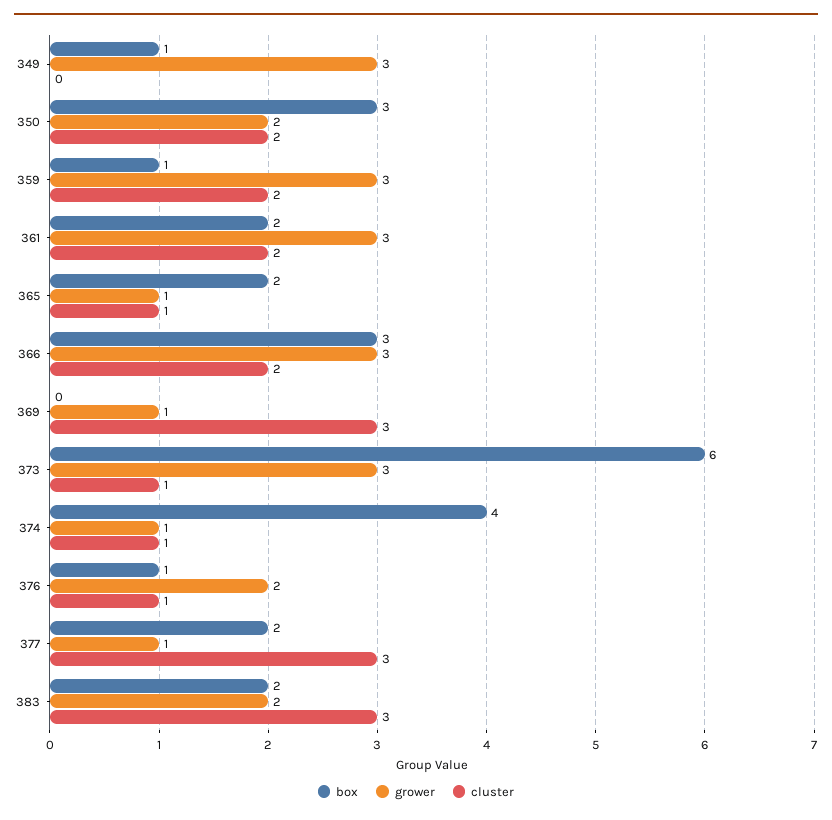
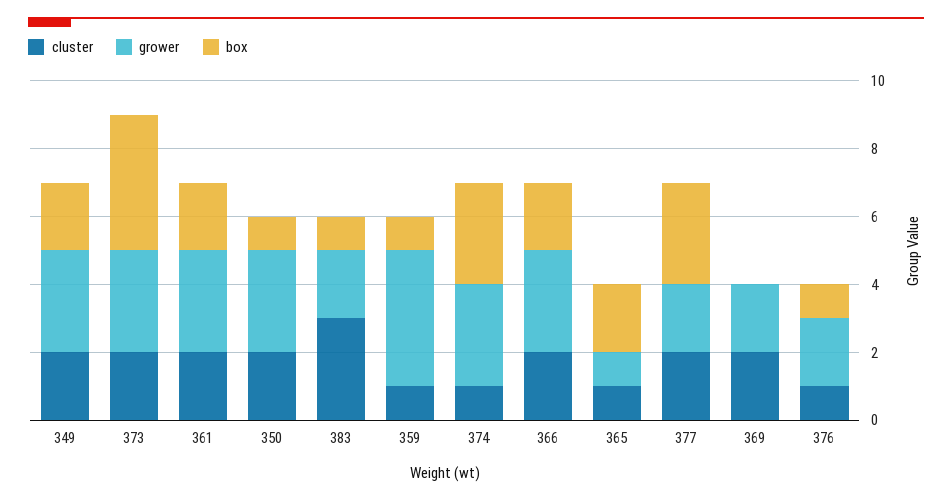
  {
    "box": {
-     "349": 1,
+     "349": 2,
-     "350": 3,
+     "350": 1,
      "359": 1,
      "361": 2,
      "365": 2,
-     "366": 3,
+     "366": 2,
      "369": 0,
-     "373": 6,
+     "373": 4,
-     "374": 4,
+     "374": 3,
      "376": 1,
-     "377": 2,
+     "377": 3,
-     "383": 2
+     "383": 1
    },
    "grower": {
      "349": 3,
-     "350": 2,
+     "350": 3,
-     "359": 3,
+     "359": 4,
      "361": 3,
      "365": 1,
      "366": 3,
-     "369": 1,
+     "369": 2,
      "373": 3,
-     "374": 1,
+     "374": 3,
      "376": 2,
-     "377": 1,
+     "377": 2,
      "383": 2
    },
    "cluster": {
-     "349": 0,
+     "349": 2,
      "350": 2,
-     "359": 2,
+     "359": 1,
      "361": 2,
      "365": 1,
      "366": 2,
-     "369": 3,
+     "369": 2,
-     "373": 1,
+     "373": 2,
      "374": 1,
      "376": 1,
-     "377": 3,
+     "377": 2,
      "383": 3
    }
  }

